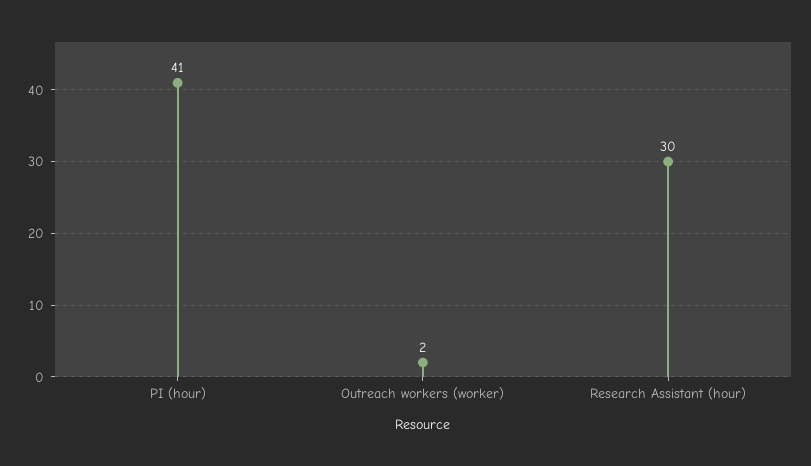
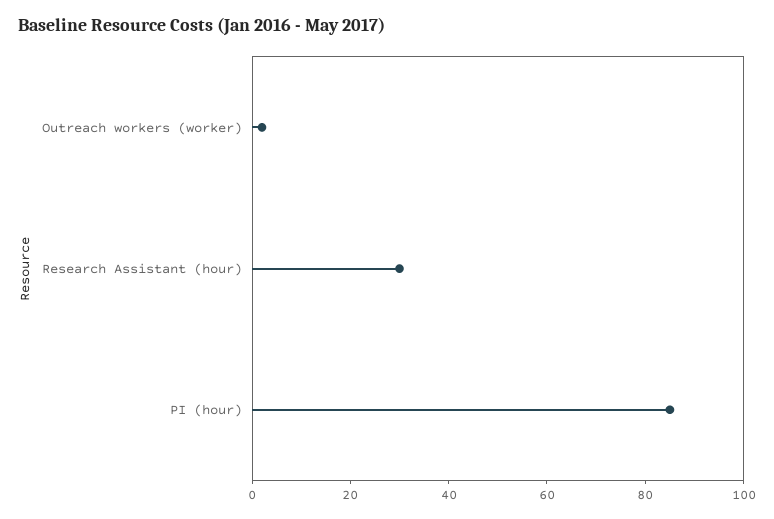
  {
-   "PI (hour)": 41,
+   "PI (hour)": 85,
    "Outreach workers (worker)": 2,
    "Research Assistant (hour)": 30
  }

